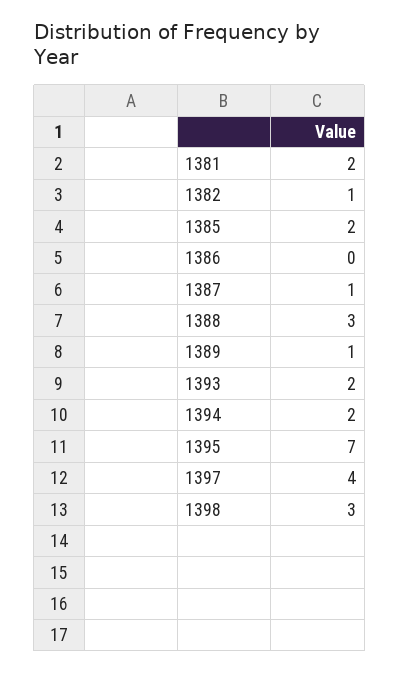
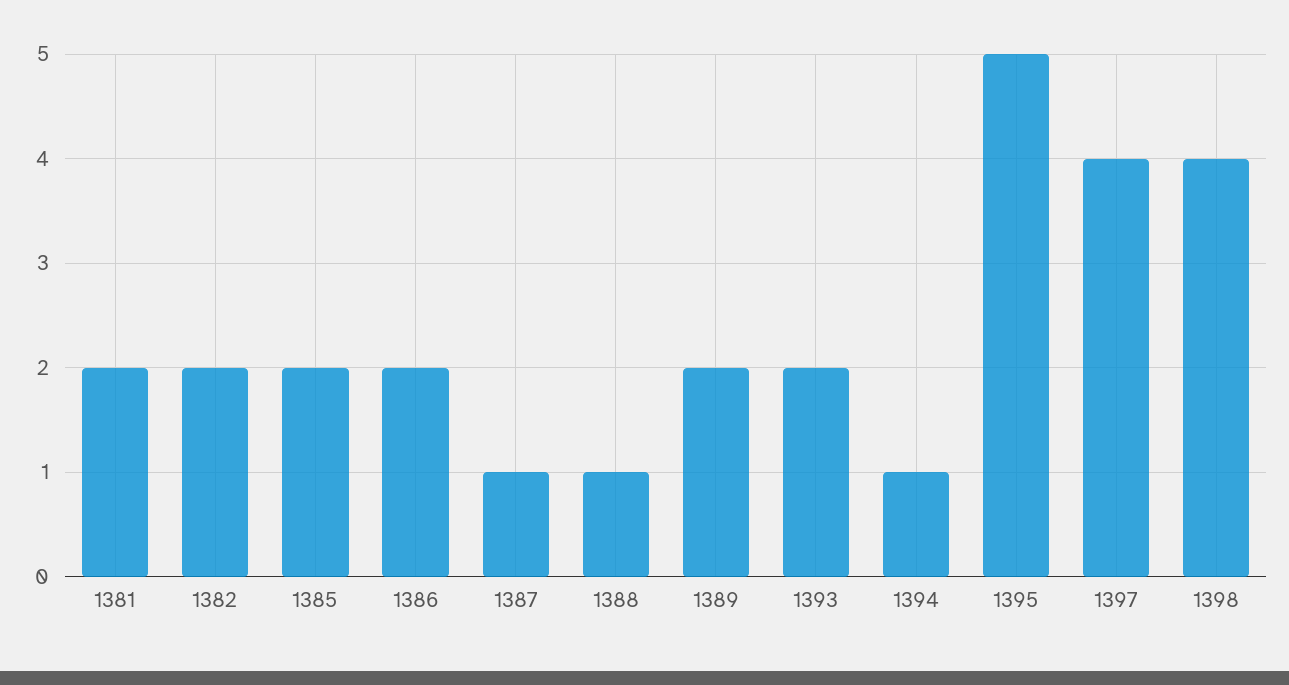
  {
    "1381": 2,
-   "1382": 1,
+   "1382": 2,
    "1385": 2,
-   "1386": 0,
+   "1386": 2,
    "1387": 1,
-   "1388": 3,
+   "1388": 1,
-   "1389": 1,
+   "1389": 2,
    "1393": 2,
-   "1394": 2,
+   "1394": 1,
-   "1395": 7,
+   "1395": 5,
    "1397": 4,
-   "1398": 3
+   "1398": 4
  }

